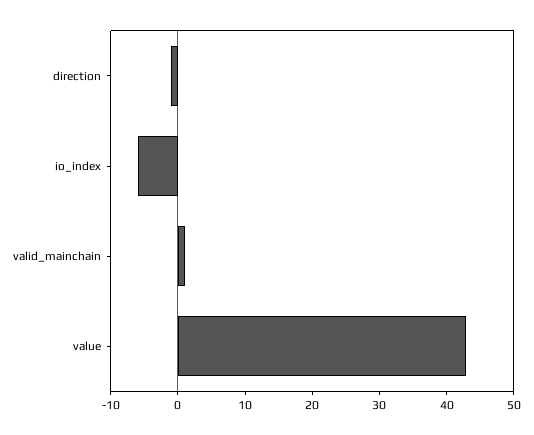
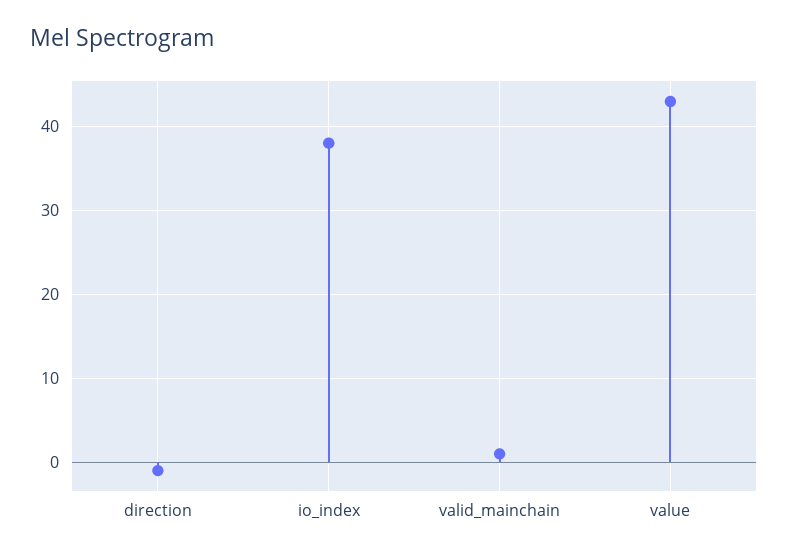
  {
    "direction": -1,
-   "io_index": -6,
+   "io_index": 38,
    "valid_mainchain": 1,
    "value": 43
  }

